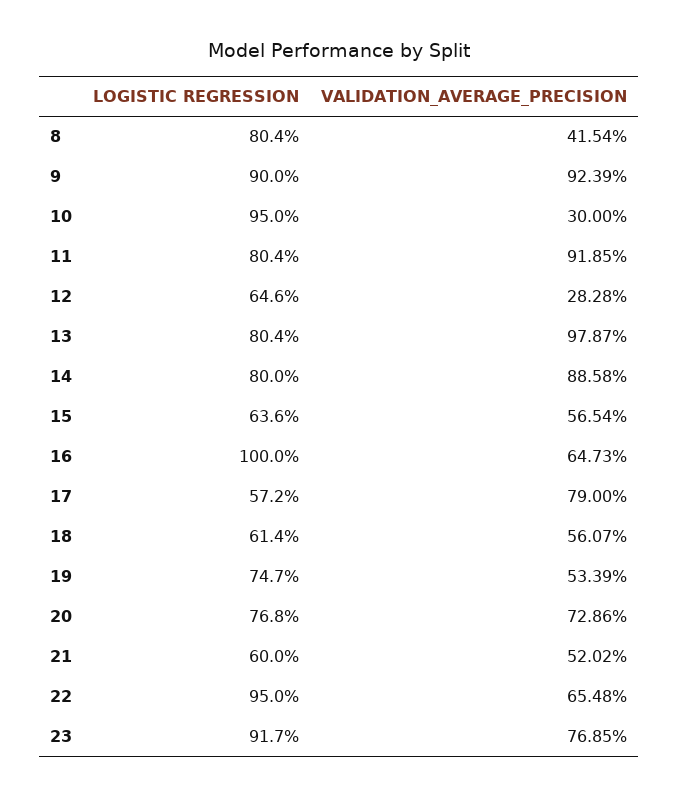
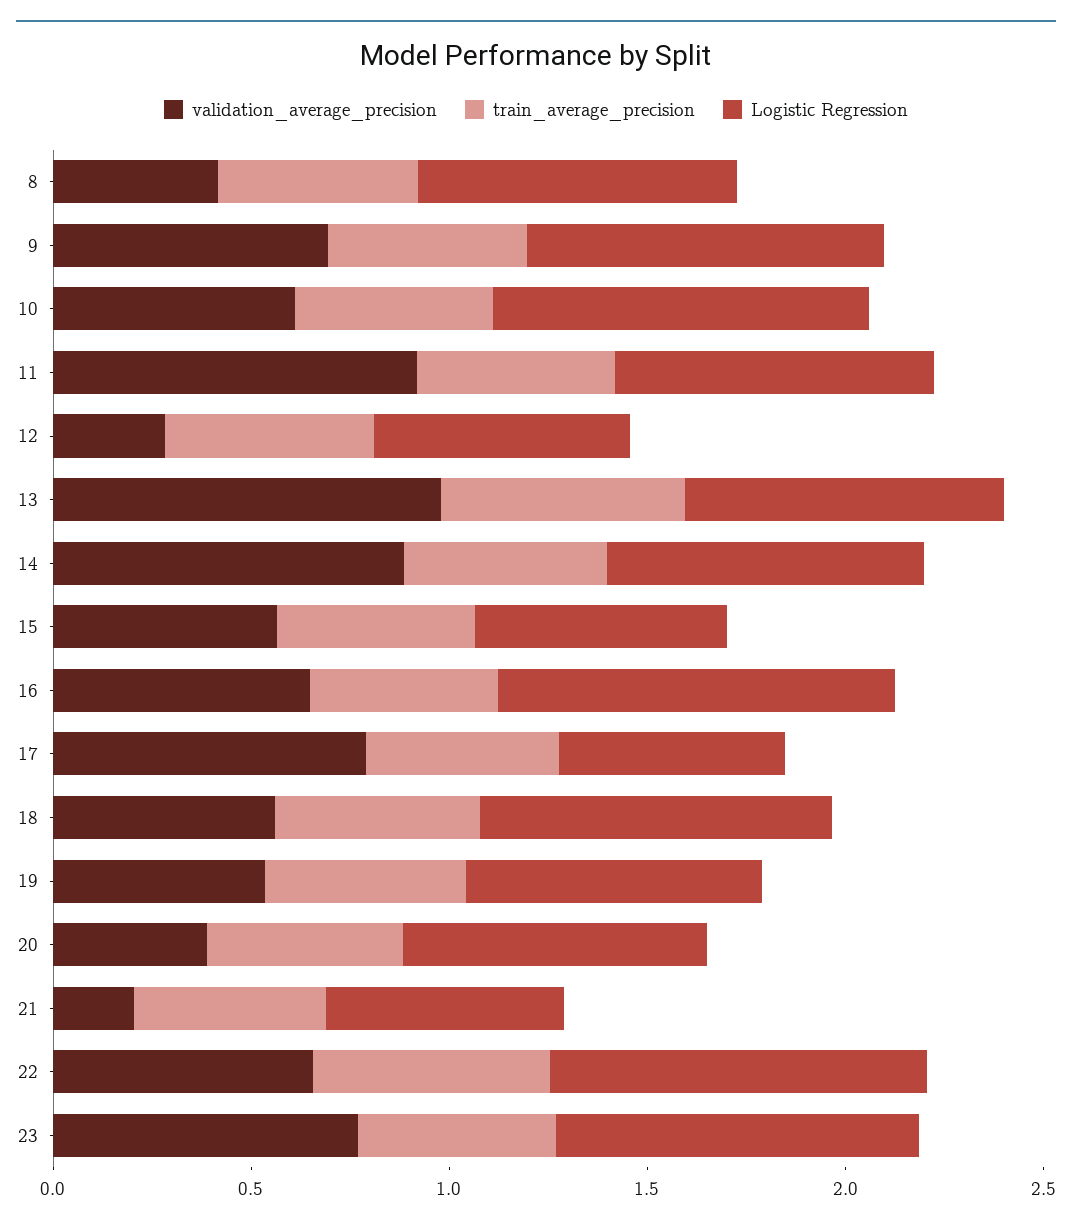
  {
    "LOGISTIC REGRESSION": {
      "8": 0.804,
      "9": 0.9,
      "10": 0.95,
      "11": 0.804,
      "12": 0.646,
      "13": 0.804,
      "14": 0.8,
      "15": 0.636,
      "16": 1,
      "17": 0.572,
-     "18": 0.614,
+     "18": 0.9,
      "19": 0.747,
      "20": 0.768,
      "21": 0.6,
      "22": 0.95,
      "23": 0.917
    },
    "VALIDATION_AVERAGE_PRECISION": {
      "8": 0.4154,
-     "9": 0.9239,
+     "9": 0.7,
-     "10": 0.3,
+     "10": 0.6,
      "11": 0.9185,
      "12": 0.2828,
      "13": 0.9787,
      "14": 0.8858,
      "15": 0.5654,
      "16": 0.6473,
      "17": 0.79,
      "18": 0.5607,
      "19": 0.5339,
-     "20": 0.7286,
+     "20": 0.4,
-     "21": 0.5202,
+     "21": 0.2,
      "22": 0.6548,
      "23": 0.7685
-   }
+   },
+   "train_average_precision": {
+     "8": 0.5,
+     "9": 0.5,
+     "10": 0.5,
+     "11": 0.5,
+     "12": 0.5,
+     "13": 0.6,
+     "14": 0.5,
+     "15": 0.5,
+     "16": 0.5,
+     "17": 0.5,
+     "18": 0.5,
+     "19": 0.5,
+     "20": 0.5,
+     "21": 0.5,
+     "22": 0.6,
+     "23": 0.5
+   }
  }

